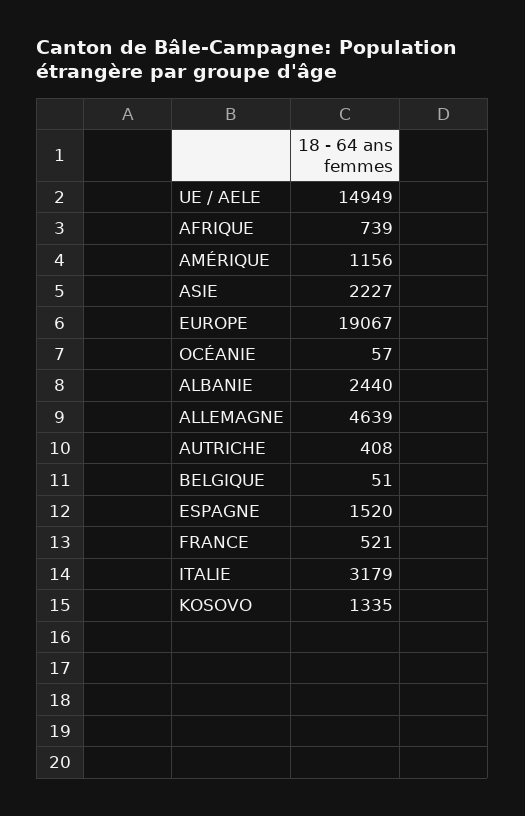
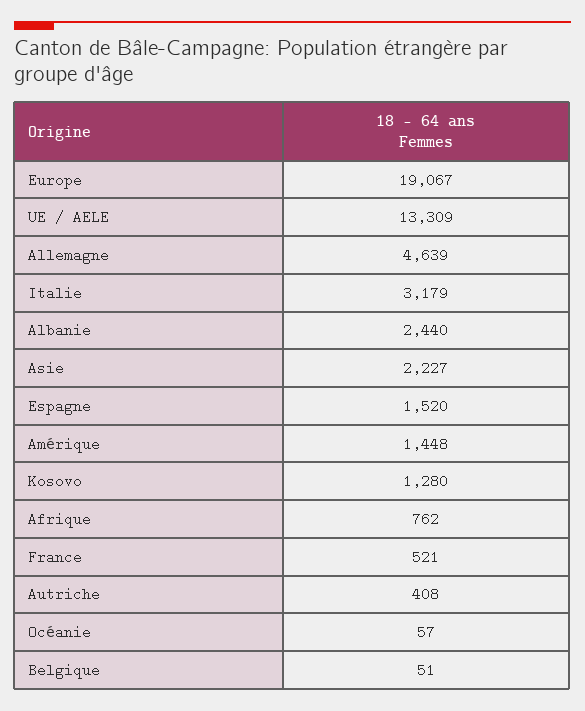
  {
-   "UE / AELE": 14949,
+   "UE / AELE": 13309,
-   "AFRIQUE": 739,
+   "AFRIQUE": 762,
-   "AMÉRIQUE": 1156,
+   "AMÉRIQUE": 1448,
    "ASIE": 2227,
    "EUROPE": 19067,
    "OCÉANIE": 57,
    "ALBANIE": 2440,
    "ALLEMAGNE": 4639,
    "AUTRICHE": 408,
    "BELGIQUE": 51,
    "ESPAGNE": 1520,
    "FRANCE": 521,
    "ITALIE": 3179,
-   "KOSOVO": 1335
+   "KOSOVO": 1280
  }

